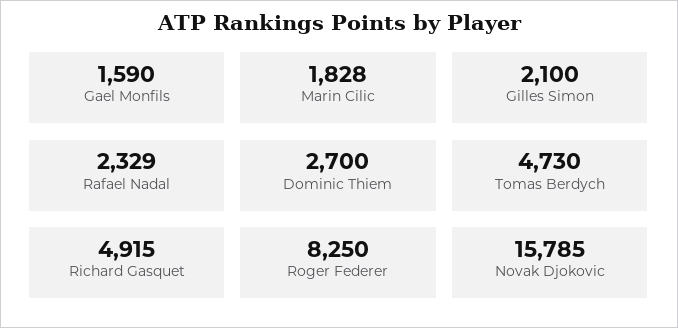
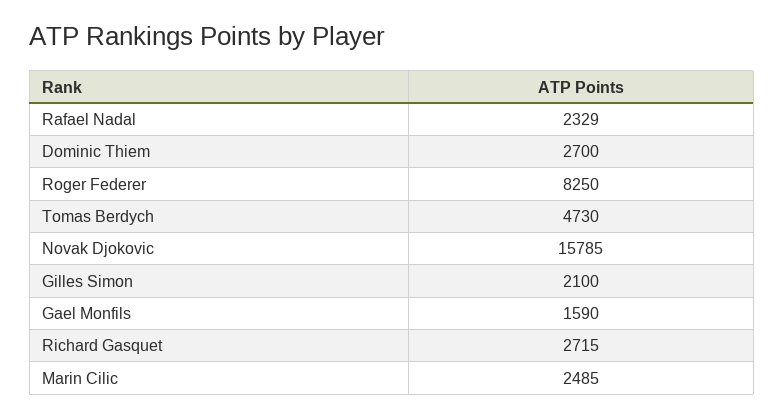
  {
    "Gael Monfils": 1590,
-   "Marin Cilic": 1828,
+   "Marin Cilic": 2485,
    "Gilles Simon": 2100,
    "Rafael Nadal": 2329,
    "Dominic Thiem": 2700,
    "Tomas Berdych": 4730,
-   "Richard Gasquet": 4915,
+   "Richard Gasquet": 2715,
    "Roger Federer": 8250,
    "Novak Djokovic": 15785
  }

